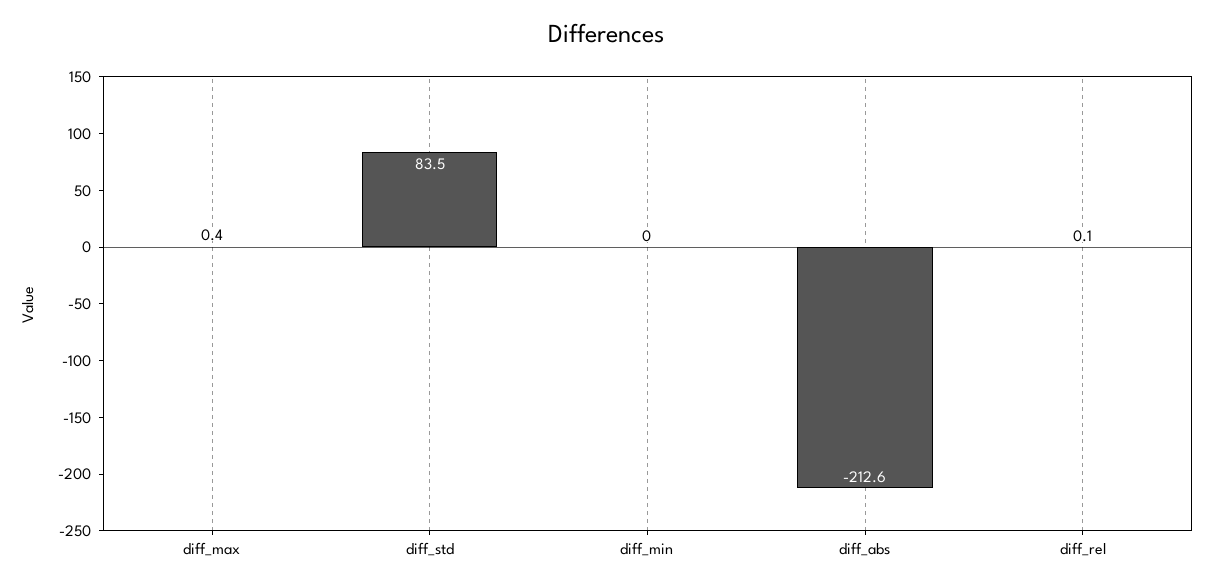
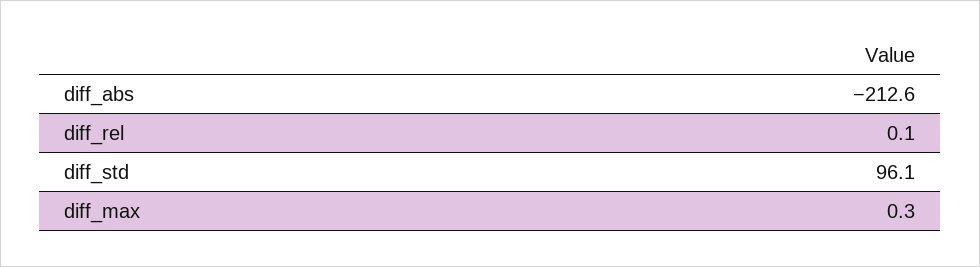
  {
-   "diff_max": 0.4,
+   "diff_max": 0.3,
-   "diff_std": 83.5,
+   "diff_std": 96.1,
-   "diff_min": 0,
    "diff_abs": -212.6,
    "diff_rel": 0.1
  }

